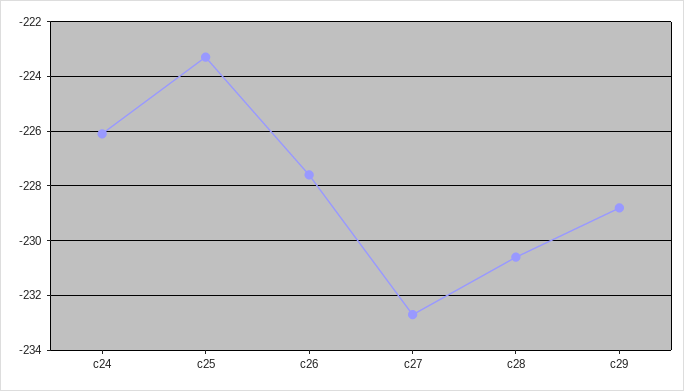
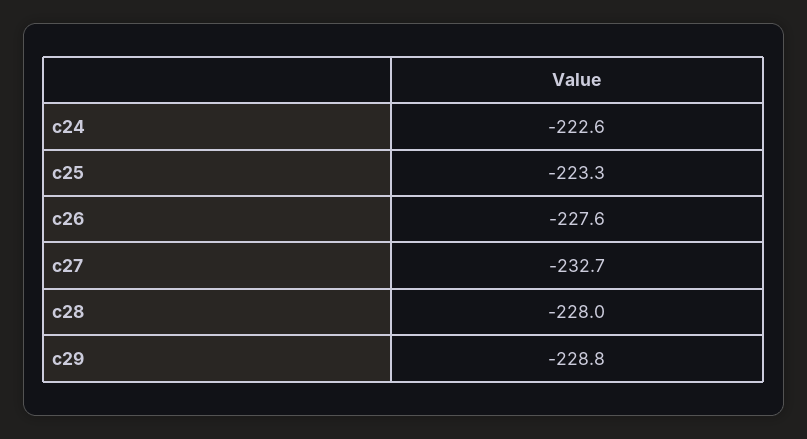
  {
-   "c24": -226,
+   "c24": -222.6,
    "c25": -223.3,
    "c26": -227.6,
    "c27": -232.7,
-   "c28": -230.5,
+   "c28": -228,
    "c29": -228.8
  }

